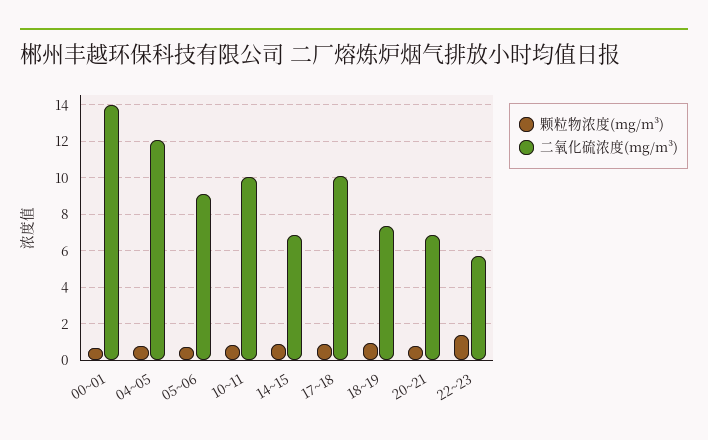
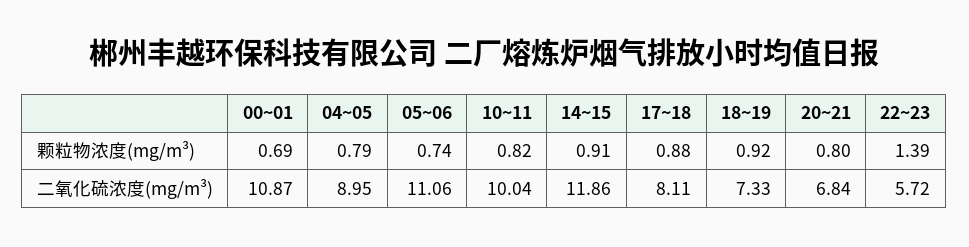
  {
    "颗粒物浓度(mg/m³)": {
      "00~01": 0.69,
      "04~05": 0.79,
      "05~06": 0.74,
      "10~11": 0.82,
      "14~15": 0.91,
      "17~18": 0.88,
      "18~19": 0.92,
      "20~21": 0.8,
      "22~23": 1.39
    },
    "二氧化硫浓度(mg/m³)": {
-     "00~01": 14,
+     "00~01": 10.87,
-     "04~05": 12,
+     "04~05": 8.95,
-     "05~06": 9,
+     "05~06": 11.06,
      "10~11": 10.04,
-     "14~15": 7,
+     "14~15": 11.86,
-     "17~18": 10,
+     "17~18": 8.11,
      "18~19": 7.33,
      "20~21": 6.84,
      "22~23": 5.72
    }
  }

